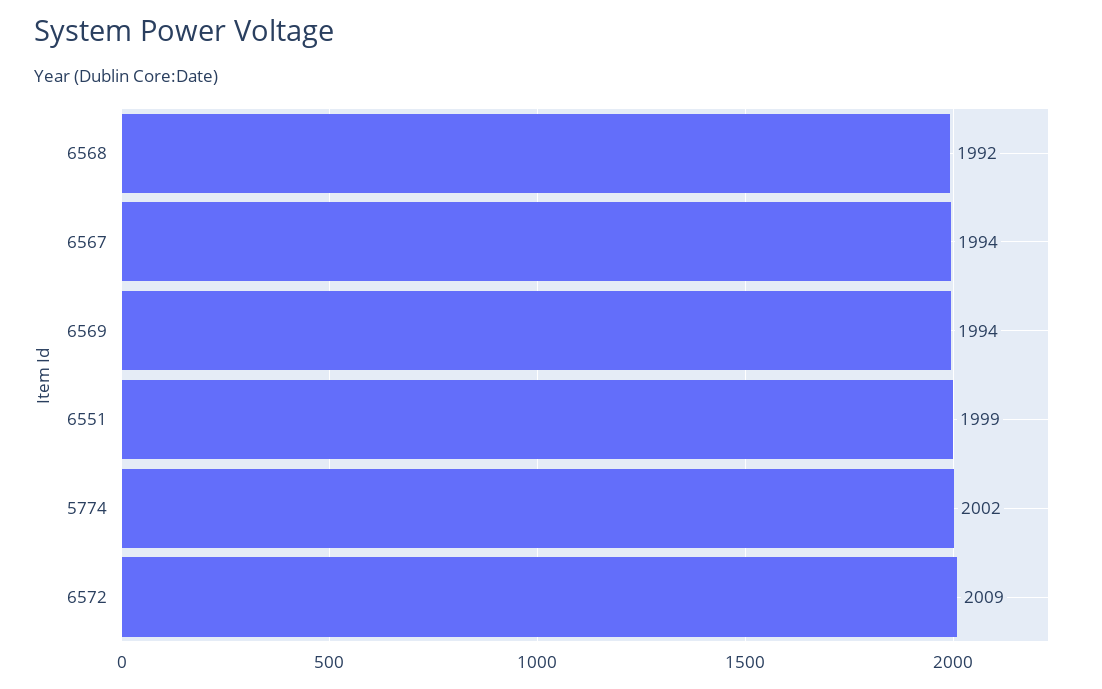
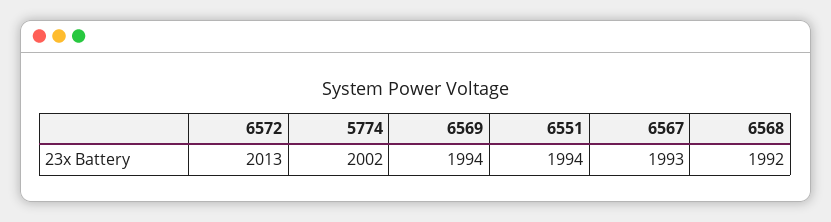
  {
    "6568": 1992,
-   "6567": 1994,
+   "6567": 1993,
    "6569": 1994,
-   "6551": 1999,
+   "6551": 1994,
    "5774": 2002,
-   "6572": 2009
+   "6572": 2013
  }

